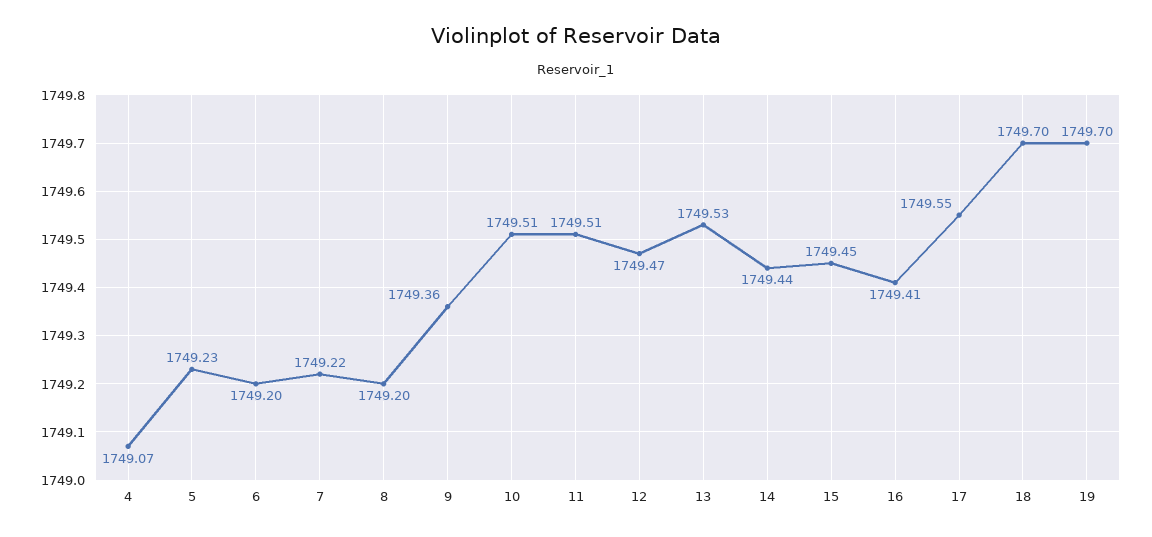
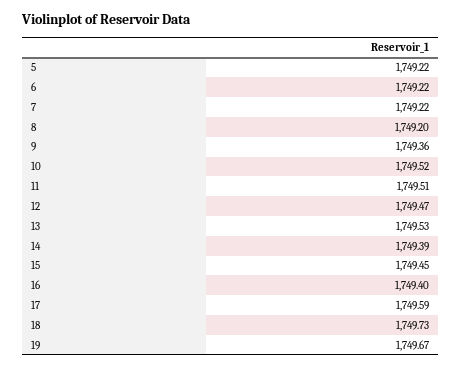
  {
-   "4": 1749.07,
-   "5": 1749.23,
+   "5": 1749.22,
-   "6": 1749.2,
+   "6": 1749.22,
    "7": 1749.22,
    "8": 1749.2,
    "9": 1749.36,
-   "10": 1749.51,
+   "10": 1749.52,
    "11": 1749.51,
    "12": 1749.47,
    "13": 1749.53,
-   "14": 1749.44,
+   "14": 1749.39,
    "15": 1749.45,
-   "16": 1749.41,
+   "16": 1749.4,
-   "17": 1749.55,
+   "17": 1749.59,
-   "18": 1749.7,
+   "18": 1749.73,
-   "19": 1749.7
+   "19": 1749.67
  }

